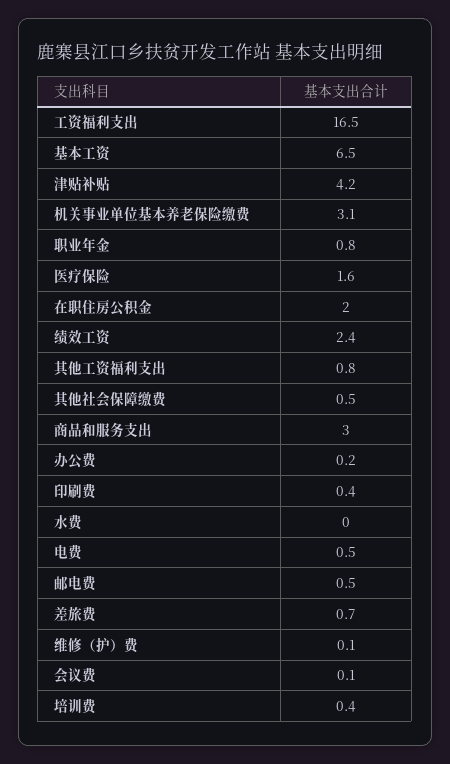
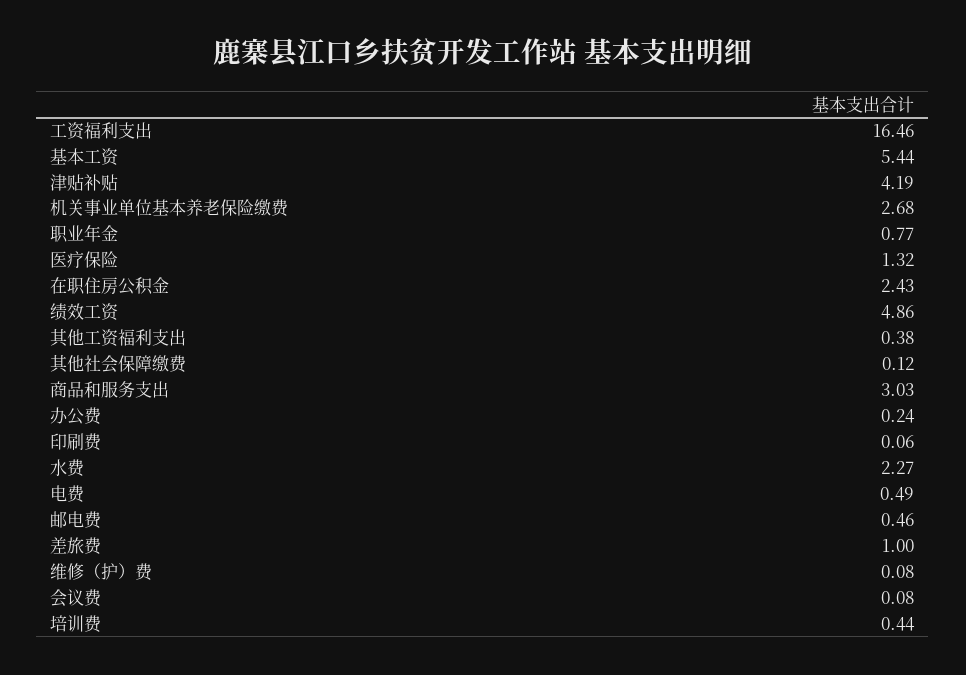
  {
    "工资福利支出": 16.46,
-   "基本工资": 6.5,
+   "基本工资": 5.44,
    "津贴补贴": 4.19,
-   "机关事业单位基本养老保险缴费": 3.1,
+   "机关事业单位基本养老保险缴费": 2.68,
    "职业年金": 0.77,
-   "医疗保险": 1.6,
+   "医疗保险": 1.32,
-   "在职住房公积金": 2,
+   "在职住房公积金": 2.43,
-   "绩效工资": 2.4,
+   "绩效工资": 4.86,
-   "其他工资福利支出": 0.8,
+   "其他工资福利支出": 0.38,
-   "其他社会保障缴费": 0.5,
+   "其他社会保障缴费": 0.12,
    "商品和服务支出": 3.03,
    "办公费": 0.24,
-   "印刷费": 0.4,
+   "印刷费": 0.06,
-   "水费": 0,
+   "水费": 2.27,
    "电费": 0.49,
    "邮电费": 0.46,
-   "差旅费": 0.7,
+   "差旅费": 1,
    "维修（护）费": 0.08,
    "会议费": 0.08,
    "培训费": 0.44
  }

